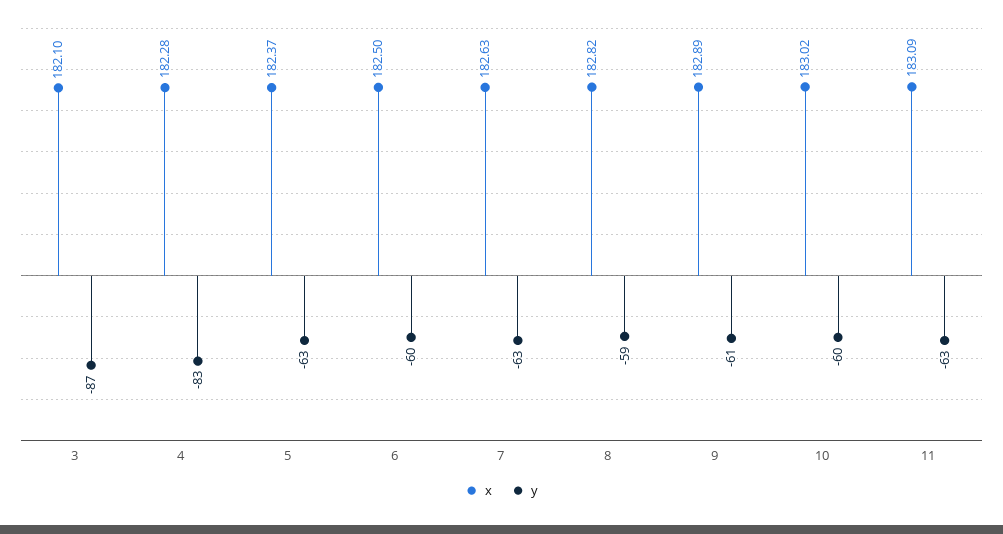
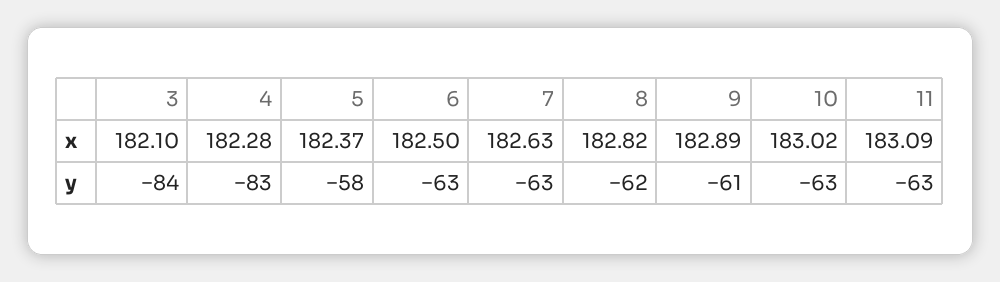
  {
    "x": {
      "3": 182.1,
      "4": 182.28,
      "5": 182.37,
      "6": 182.5,
      "7": 182.63,
      "8": 182.82,
      "9": 182.89,
      "10": 183.02,
      "11": 183.09
    },
    "y": {
-     "3": -87,
+     "3": -84,
      "4": -83,
-     "5": -63,
+     "5": -58,
-     "6": -60,
+     "6": -63,
      "7": -63,
-     "8": -59,
+     "8": -62,
      "9": -61,
-     "10": -60,
+     "10": -63,
      "11": -63
    }
  }

